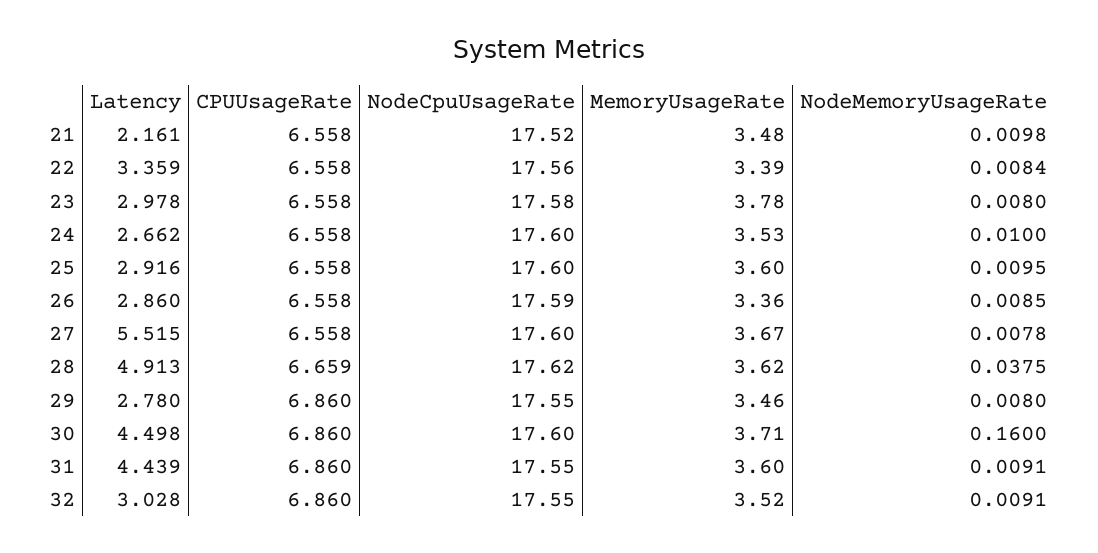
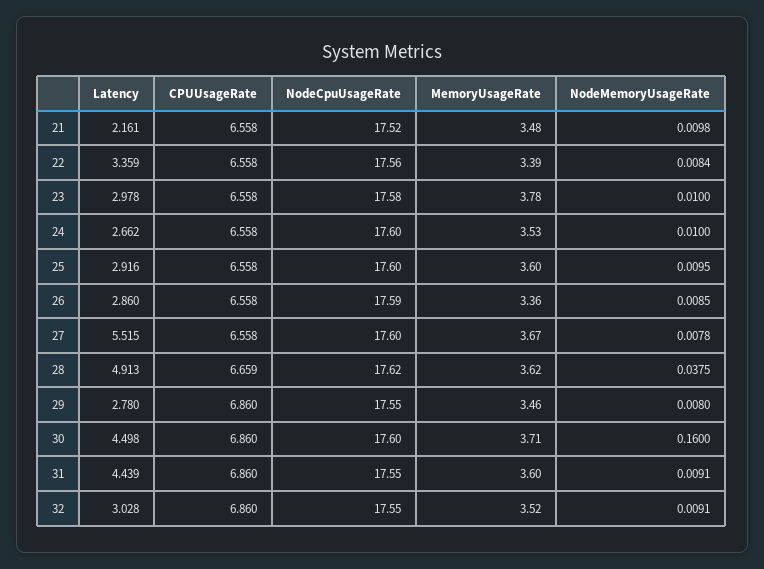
  {
    "Latency": {
      "21": 2.161,
      "22": 3.359,
      "23": 2.978,
      "24": 2.662,
      "25": 2.916,
      "26": 2.86,
      "27": 5.515,
      "28": 4.913,
      "29": 2.78,
      "30": 4.498,
      "31": 4.439,
      "32": 3.028
    },
    "CPUUsageRate": {
      "21": 6.558,
      "22": 6.558,
      "23": 6.558,
      "24": 6.558,
      "25": 6.558,
      "26": 6.558,
      "27": 6.558,
      "28": 6.659,
      "29": 6.86,
      "30": 6.86,
      "31": 6.86,
      "32": 6.86
    },
    "NodeCpuUsageRate": {
      "21": 17.52,
      "22": 17.56,
      "23": 17.58,
      "24": 17.6,
      "25": 17.6,
      "26": 17.59,
      "27": 17.6,
      "28": 17.62,
      "29": 17.55,
      "30": 17.6,
      "31": 17.55,
      "32": 17.55
    },
    "MemoryUsageRate": {
      "21": 3.48,
      "22": 3.39,
      "23": 3.78,
      "24": 3.53,
      "25": 3.6,
      "26": 3.36,
      "27": 3.67,
      "28": 3.62,
      "29": 3.46,
      "30": 3.71,
      "31": 3.6,
      "32": 3.52
    },
    "NodeMemoryUsageRate": {
      "21": 0.0098,
      "22": 0.0084,
-     "23": 0.008,
+     "23": 0.01,
      "24": 0.01,
      "25": 0.0095,
      "26": 0.0085,
      "27": 0.0078,
      "28": 0.0375,
      "29": 0.008,
      "30": 0.16,
      "31": 0.0091,
      "32": 0.0091
    }
  }

